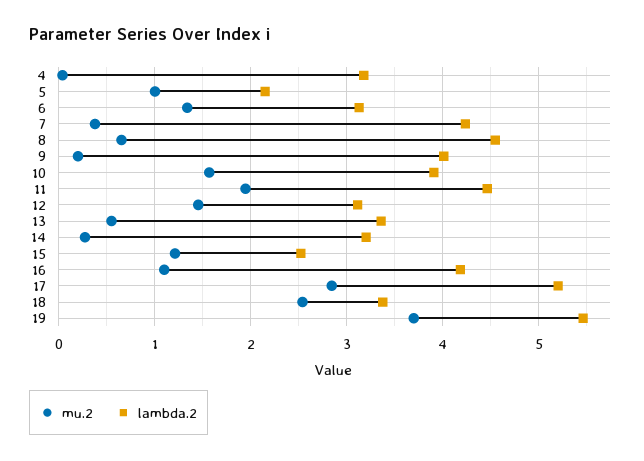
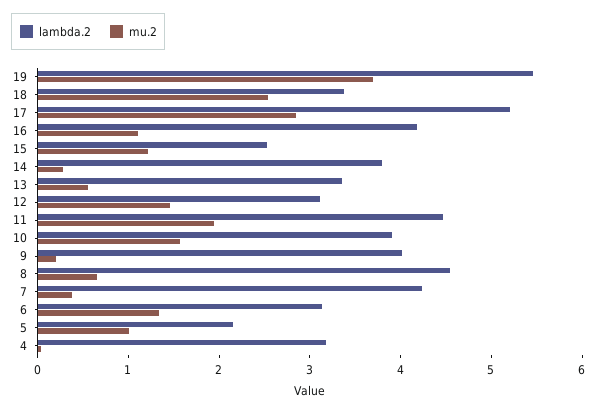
  {
    "mu.2": {
      "4": 0,
      "5": 1,
      "6": 1.3,
      "7": 0.4,
      "8": 0.7,
      "9": 0.2,
      "10": 1.6,
      "11": 1.9,
      "12": 1.5,
      "13": 0.6,
      "14": 0.3,
      "15": 1.2,
      "16": 1.1,
      "17": 2.8,
      "18": 2.5,
      "19": 3.7
    },
    "lambda.2": {
      "4": 3.2,
      "5": 2.2,
      "6": 3.1,
      "7": 4.2,
      "8": 4.5,
      "9": 4,
      "10": 3.9,
      "11": 4.5,
      "12": 3.1,
      "13": 3.4,
-     "14": 3.2,
+     "14": 3.8,
      "15": 2.5,
      "16": 4.2,
      "17": 5.2,
      "18": 3.4,
      "19": 5.5
    }
  }

